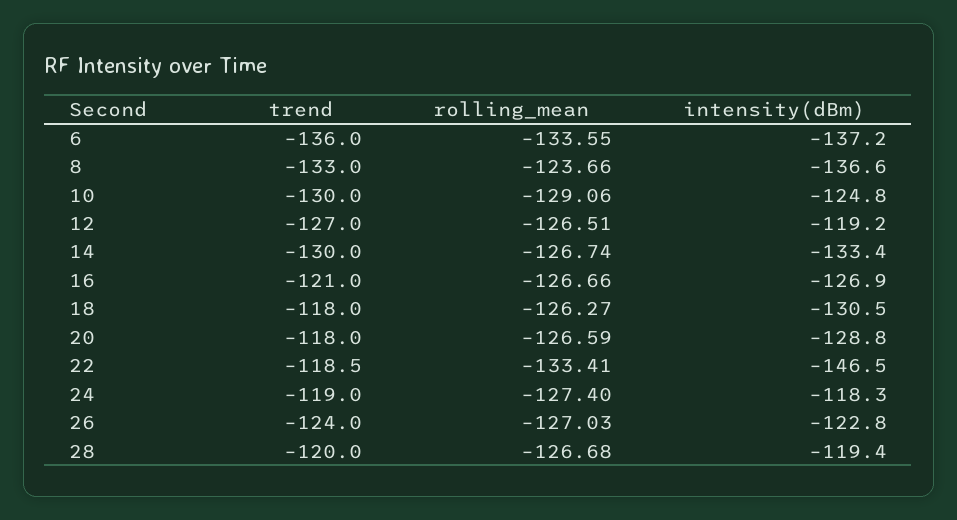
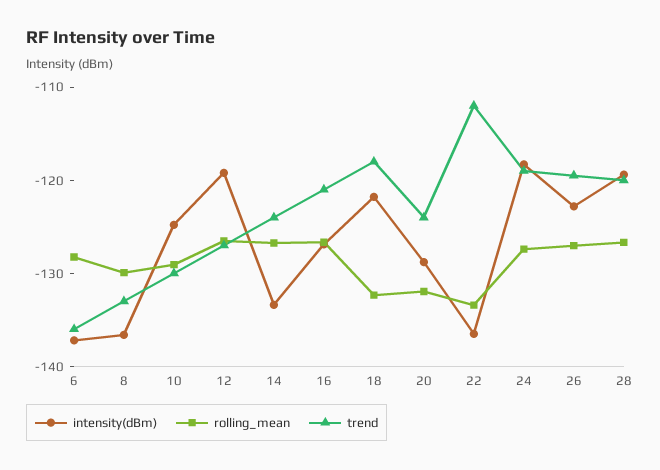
  {
    "trend": {
      "6": -136,
      "8": -133,
      "10": -130,
      "12": -127,
-     "14": -130,
+     "14": -124,
      "16": -121,
      "18": -118,
-     "20": -118,
+     "20": -124,
-     "22": -118.5,
+     "22": -112,
      "24": -119,
-     "26": -124,
+     "26": -120,
      "28": -120
    },
    "rolling_mean": {
-     "6": -133.55,
+     "6": -128,
-     "8": -123.66,
+     "8": -130,
      "10": -129.06,
      "12": -126.51,
      "14": -126.74,
      "16": -126.66,
-     "18": -126.27,
+     "18": -132,
-     "20": -126.59,
+     "20": -132,
      "22": -133.41,
      "24": -127.4,
      "26": -127.03,
      "28": -126.68
    },
    "intensity(dBm)": {
      "6": -137.2,
      "8": -136.6,
      "10": -124.8,
      "12": -119.2,
      "14": -133.4,
      "16": -126.9,
-     "18": -130.5,
+     "18": -122,
      "20": -128.8,
-     "22": -146.5,
+     "22": -136,
      "24": -118.3,
      "26": -122.8,
      "28": -119.4
    }
  }

